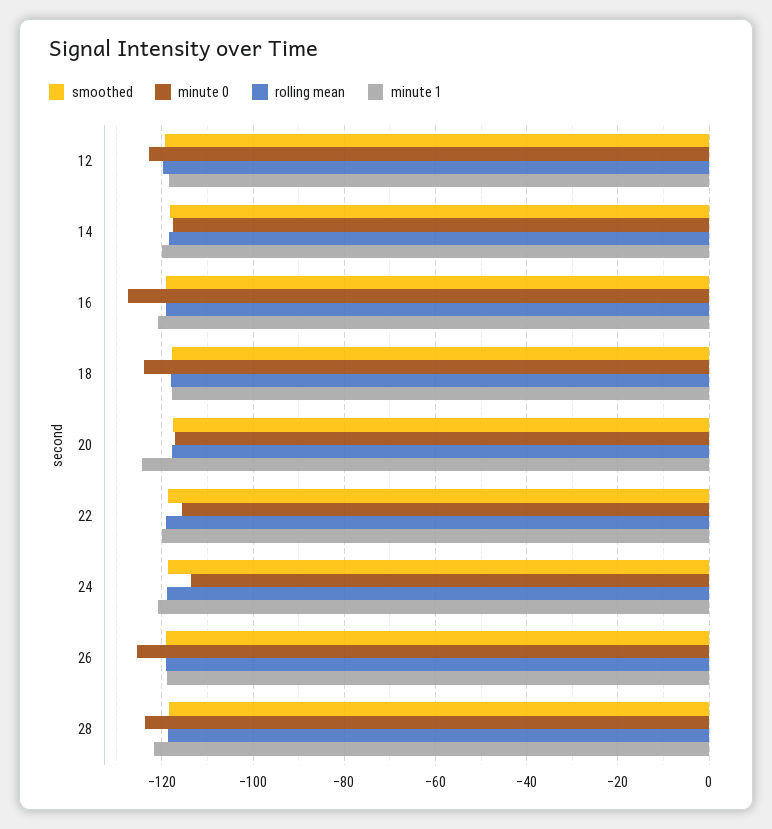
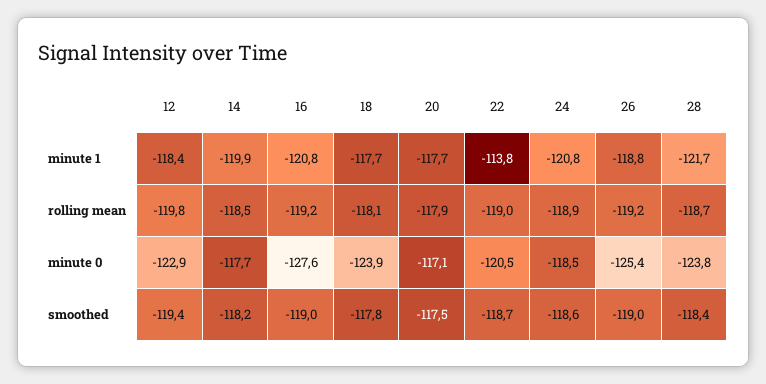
  {
    "smoothed": {
      "12": -119.4,
      "14": -118.2,
      "16": -119,
      "18": -117.8,
      "20": -117.5,
      "22": -118.7,
      "24": -118.6,
      "26": -119,
      "28": -118.4
    },
    "minute 0": {
      "12": -122.9,
      "14": -117.7,
      "16": -127.6,
      "18": -123.9,
      "20": -117.1,
-     "22": -116,
+     "22": -120.5,
-     "24": -114,
+     "24": -118.5,
      "26": -125.4,
      "28": -123.8
    },
    "rolling mean": {
      "12": -119.8,
      "14": -118.5,
      "16": -119.2,
      "18": -118.1,
      "20": -117.9,
      "22": -119,
      "24": -118.9,
      "26": -119.2,
      "28": -118.7
    },
    "minute 1": {
      "12": -118.4,
      "14": -119.9,
      "16": -120.8,
      "18": -117.7,
-     "20": -124,
+     "20": -117.7,
-     "22": -120,
+     "22": -113.8,
      "24": -120.8,
      "26": -118.8,
      "28": -121.7
    }
  }

